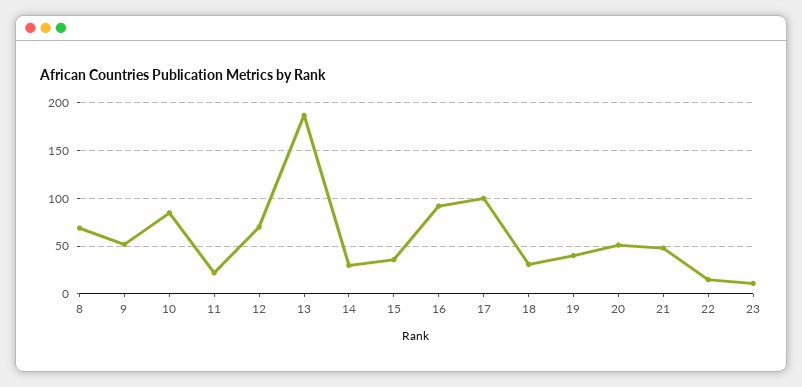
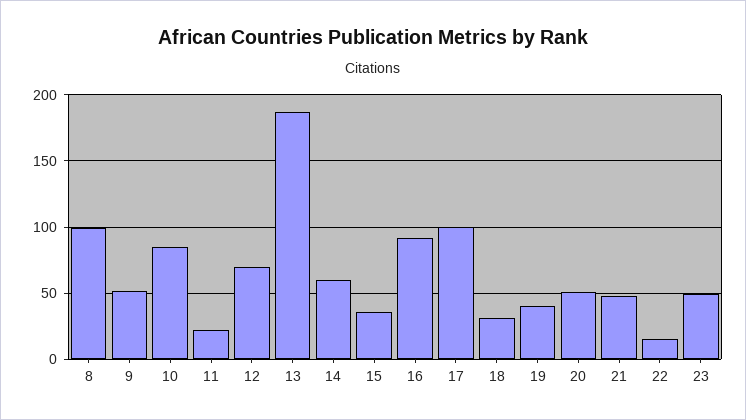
  {
-   "8": 70,
+   "8": 100,
    "9": 50,
    "10": 85,
    "11": 20,
    "12": 70,
    "13": 185,
-   "14": 30,
+   "14": 60,
    "15": 35,
    "16": 90,
    "17": 100,
    "18": 30,
    "19": 40,
    "20": 50,
    "21": 50,
    "22": 15,
-   "23": 10
+   "23": 50
  }

